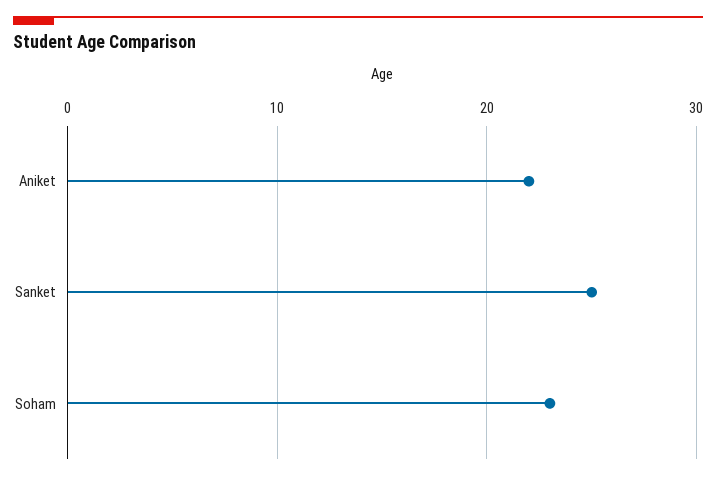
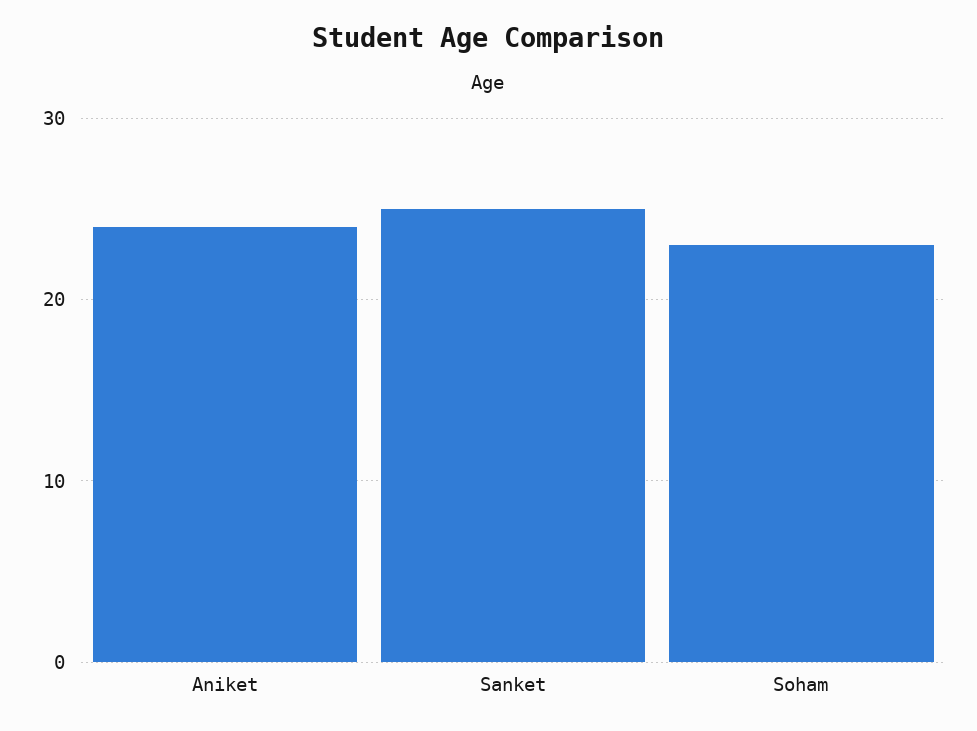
  {
-   "Aniket": 22,
+   "Aniket": 24,
    "Sanket": 25,
    "Soham": 23
  }

